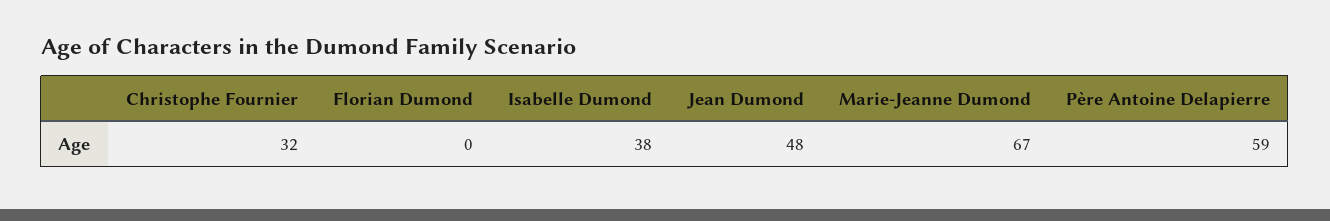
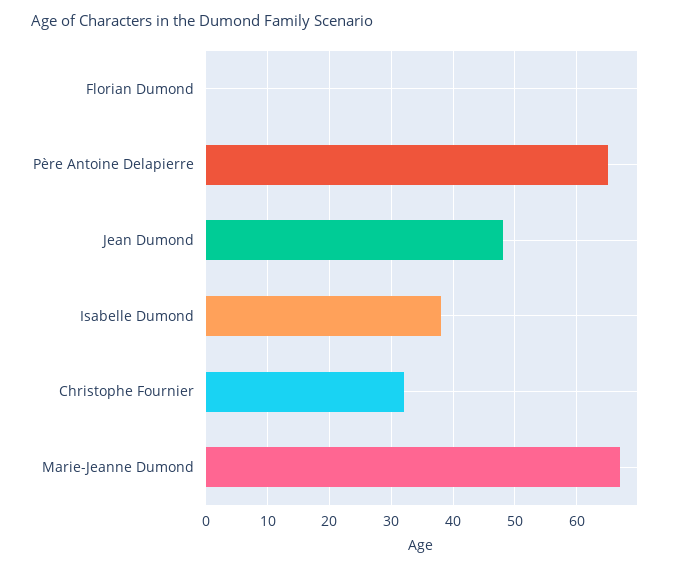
  {
    "Christophe Fournier": 32,
    "Florian Dumond": 0,
    "Isabelle Dumond": 38,
    "Jean Dumond": 48,
    "Marie-Jeanne Dumond": 67,
-   "Père Antoine Delapierre": 59
+   "Père Antoine Delapierre": 65
  }

